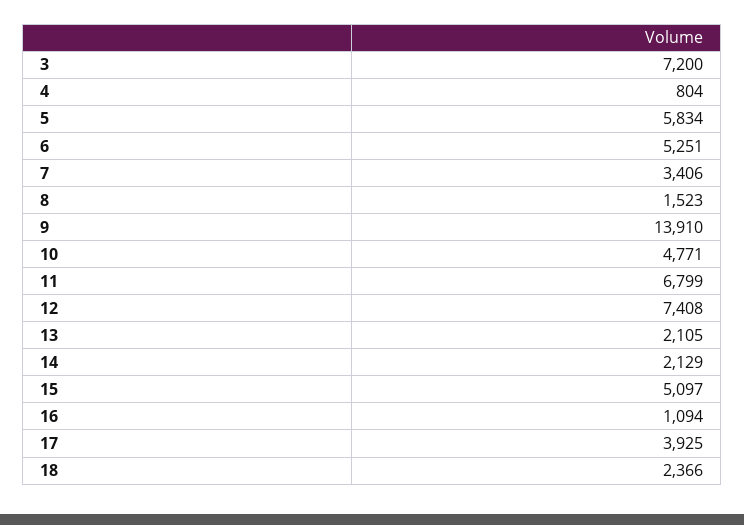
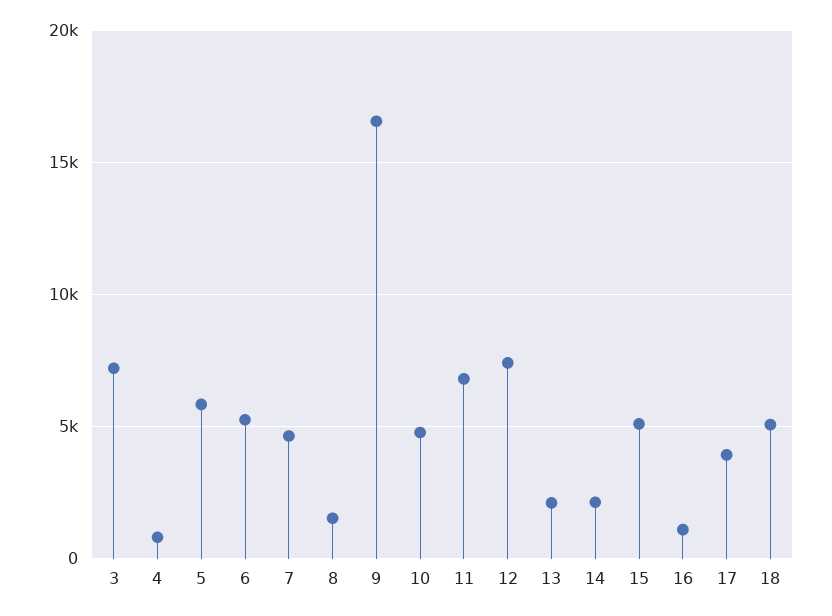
  {
    "3": 7200,
    "4": 804,
    "5": 5834,
    "6": 5251,
-   "7": 3406,
+   "7": 4500,
    "8": 1523,
-   "9": 13910,
+   "9": 16500,
    "10": 4771,
    "11": 6799,
    "12": 7408,
    "13": 2105,
    "14": 2129,
    "15": 5097,
    "16": 1094,
    "17": 3925,
-   "18": 2366
+   "18": 5000
  }

